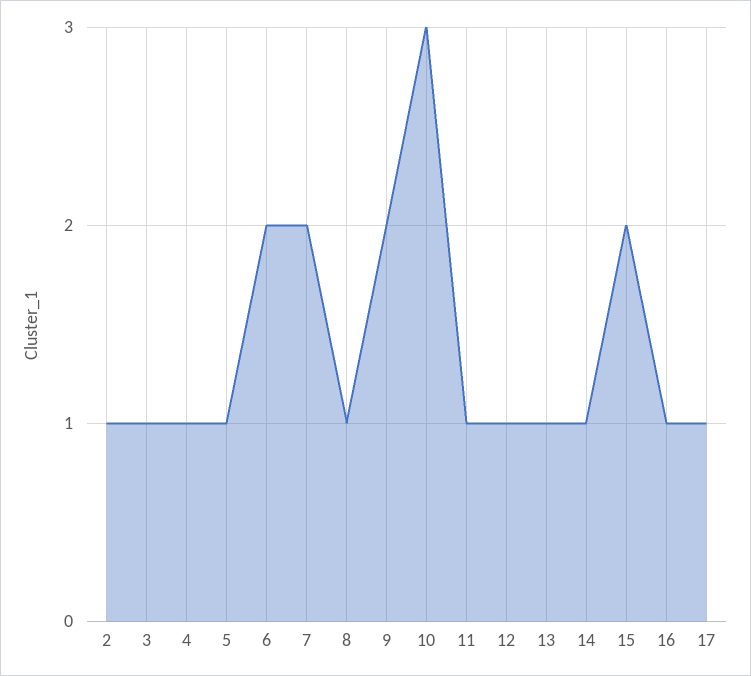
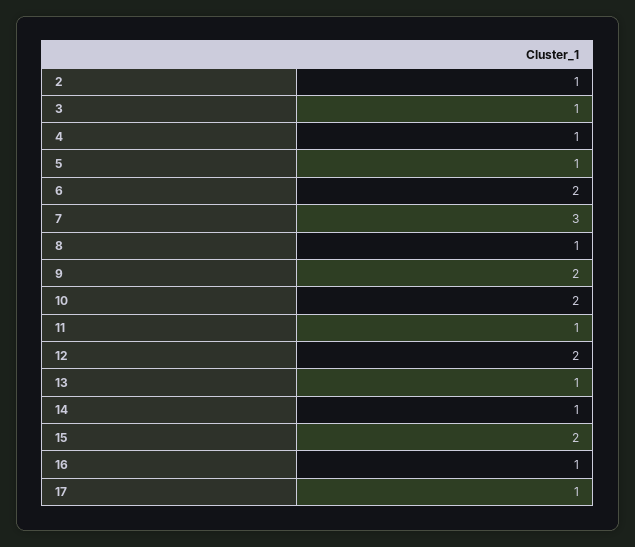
  {
    "2": 1,
    "3": 1,
    "4": 1,
    "5": 1,
    "6": 2,
-   "7": 2,
+   "7": 3,
    "8": 1,
    "9": 2,
-   "10": 3,
+   "10": 2,
    "11": 1,
-   "12": 1,
+   "12": 2,
    "13": 1,
    "14": 1,
    "15": 2,
    "16": 1,
    "17": 1
  }

